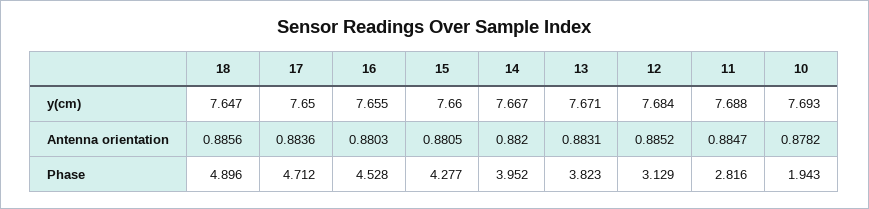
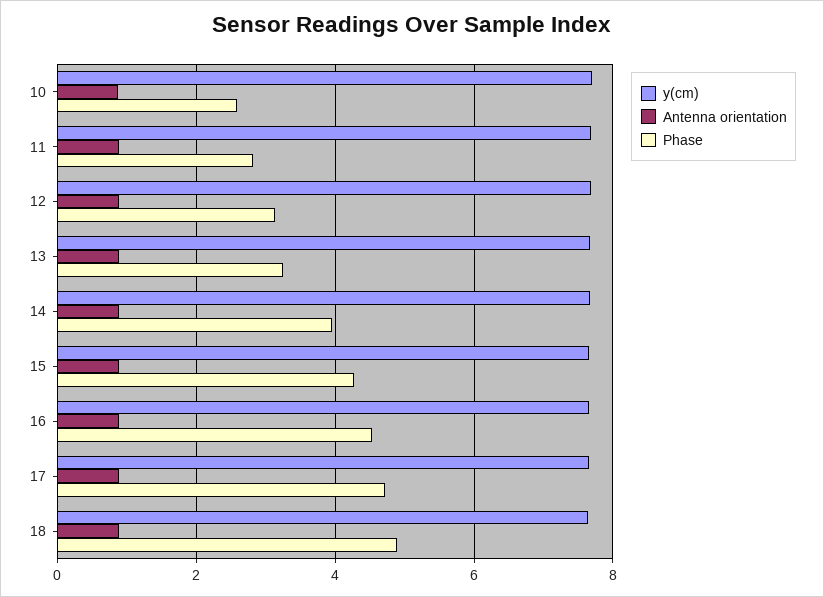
  {
    "y(cm)": {
      "18": 7.647,
      "17": 7.65,
      "16": 7.655,
      "15": 7.66,
      "14": 7.667,
      "13": 7.671,
      "12": 7.684,
      "11": 7.688,
      "10": 7.693
    },
    "Antenna orientation": {
      "18": 0.8856,
      "17": 0.8836,
      "16": 0.8803,
      "15": 0.8805,
      "14": 0.882,
      "13": 0.8831,
      "12": 0.8852,
      "11": 0.8847,
      "10": 0.8782
    },
    "Phase": {
      "18": 4.896,
      "17": 4.712,
      "16": 4.528,
      "15": 4.277,
      "14": 3.952,
-     "13": 3.823,
+     "13": 3.2,
      "12": 3.129,
      "11": 2.816,
-     "10": 1.943
+     "10": 2.6
    }
  }

